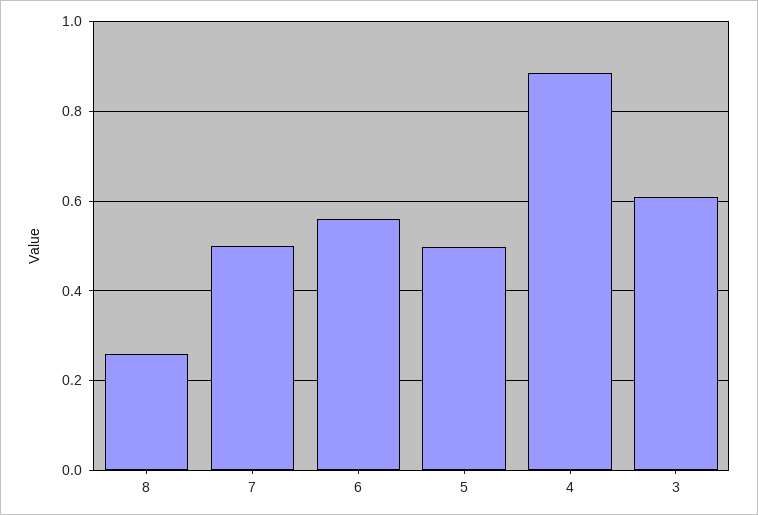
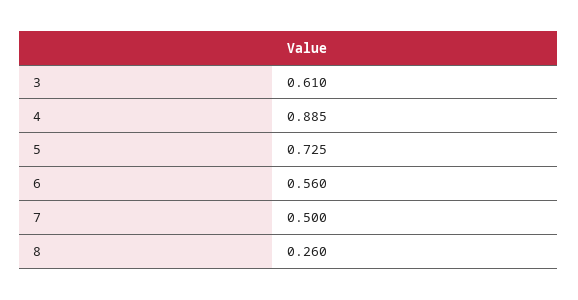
  {
    "8": 0.26,
    "7": 0.5,
    "6": 0.56,
-   "5": 0.5,
+   "5": 0.725,
    "4": 0.885,
    "3": 0.61
  }

